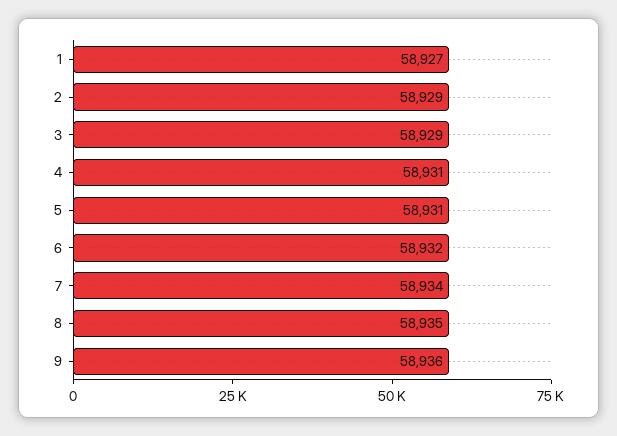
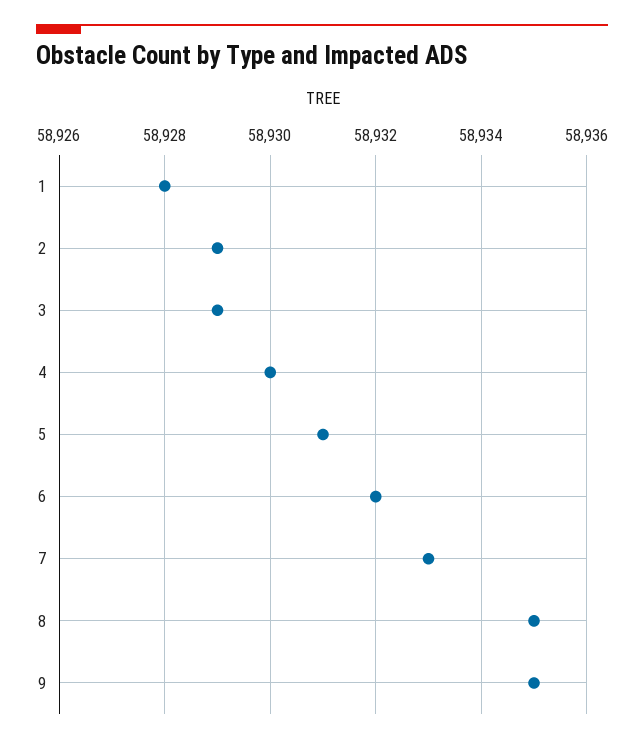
  {
-   "1": 58927,
+   "1": 58928,
    "2": 58929,
    "3": 58929,
-   "4": 58931,
+   "4": 58930,
    "5": 58931,
    "6": 58932,
-   "7": 58934,
+   "7": 58933,
    "8": 58935,
-   "9": 58936
+   "9": 58935
  }

